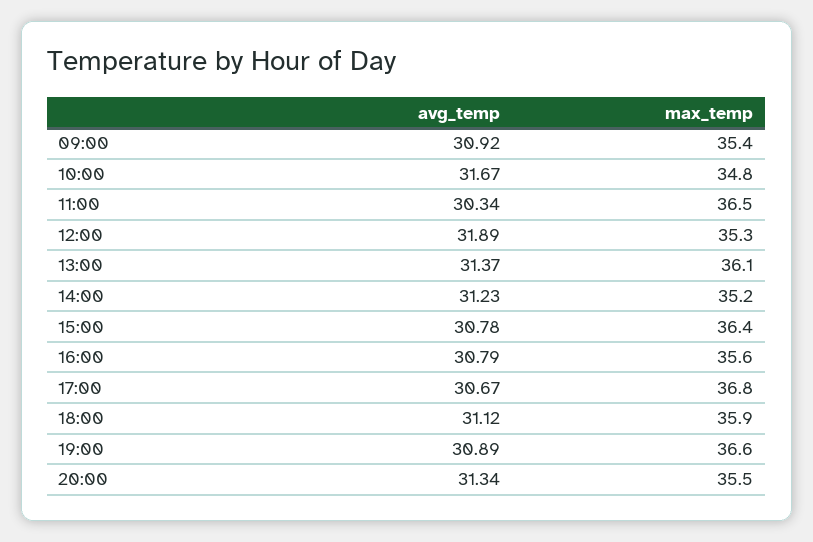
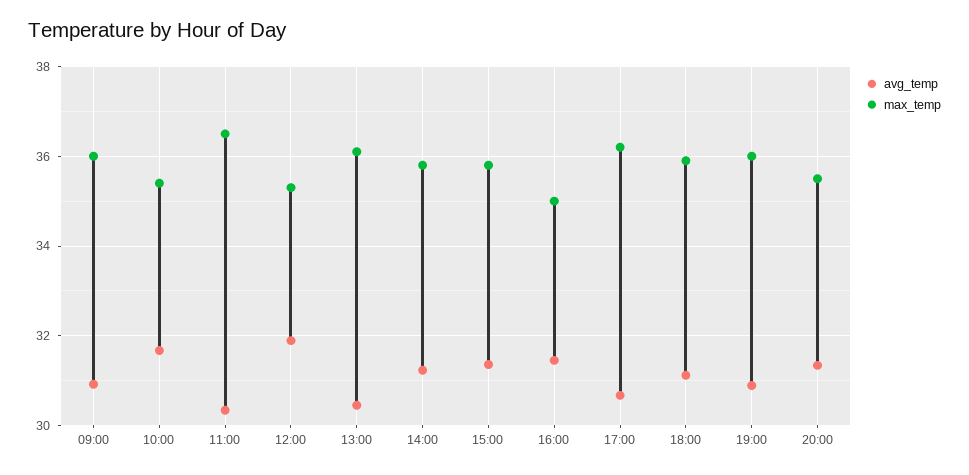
  {
    "avg_temp": {
      "09:00": 30.92,
      "10:00": 31.67,
      "11:00": 30.34,
      "12:00": 31.89,
-     "13:00": 31.37,
+     "13:00": 30.4,
      "14:00": 31.23,
-     "15:00": 30.78,
+     "15:00": 31.4,
-     "16:00": 30.79,
+     "16:00": 31.4,
      "17:00": 30.67,
      "18:00": 31.12,
      "19:00": 30.89,
      "20:00": 31.34
    },
    "max_temp": {
-     "09:00": 35.4,
+     "09:00": 36,
-     "10:00": 34.8,
+     "10:00": 35.4,
      "11:00": 36.5,
      "12:00": 35.3,
      "13:00": 36.1,
-     "14:00": 35.2,
+     "14:00": 35.8,
-     "15:00": 36.4,
+     "15:00": 35.8,
-     "16:00": 35.6,
+     "16:00": 35,
-     "17:00": 36.8,
+     "17:00": 36.2,
      "18:00": 35.9,
-     "19:00": 36.6,
+     "19:00": 36,
      "20:00": 35.5
    }
  }

